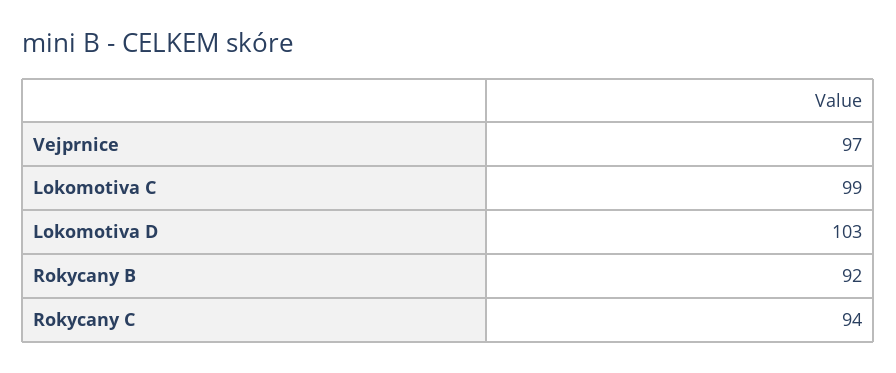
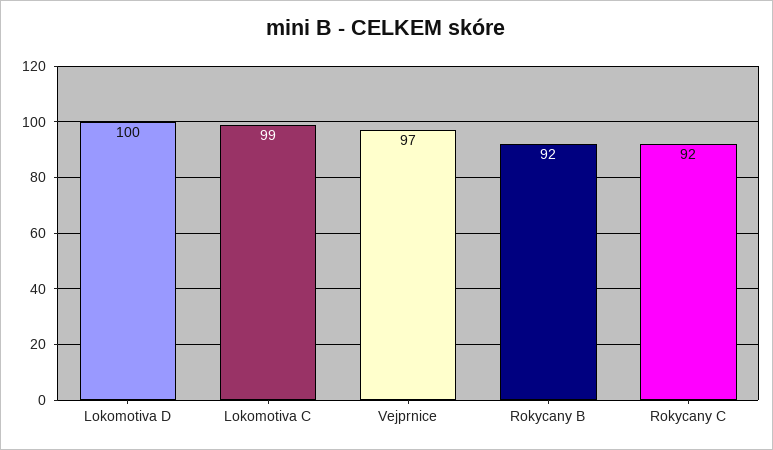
  {
    "Vejprnice": 97,
    "Lokomotiva C": 99,
-   "Lokomotiva D": 103,
+   "Lokomotiva D": 100,
    "Rokycany B": 92,
-   "Rokycany C": 94
+   "Rokycany C": 92
  }

